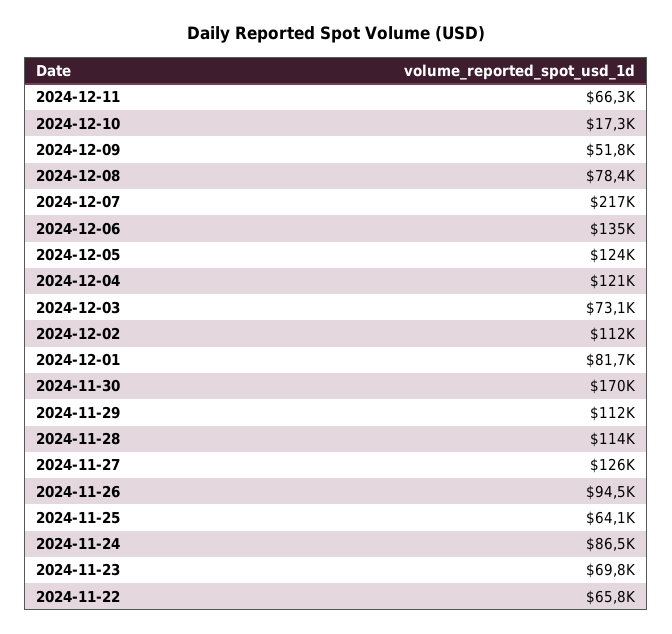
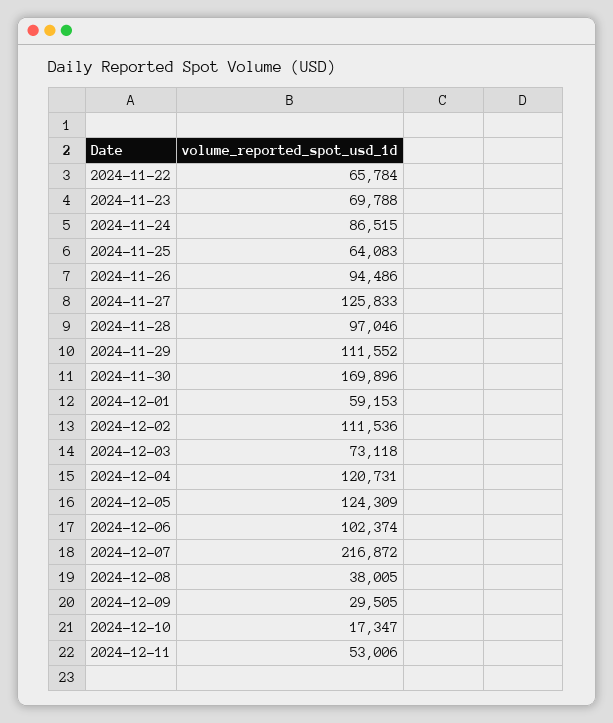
  {
-   "2024-12-11": 66300,
+   "2024-12-11": 53006,
    "2024-12-10": 17347,
-   "2024-12-09": 51800,
+   "2024-12-09": 29505,
-   "2024-12-08": 78400,
+   "2024-12-08": 38005,
    "2024-12-07": 216872,
-   "2024-12-06": 135000,
+   "2024-12-06": 102374,
    "2024-12-05": 124309,
    "2024-12-04": 120731,
    "2024-12-03": 73118,
    "2024-12-02": 111536,
-   "2024-12-01": 81700,
+   "2024-12-01": 59153,
    "2024-11-30": 169896,
    "2024-11-29": 111552,
-   "2024-11-28": 114000,
+   "2024-11-28": 97046,
    "2024-11-27": 125833,
    "2024-11-26": 94486,
    "2024-11-25": 64083,
    "2024-11-24": 86515,
    "2024-11-23": 69788,
    "2024-11-22": 65784
  }

